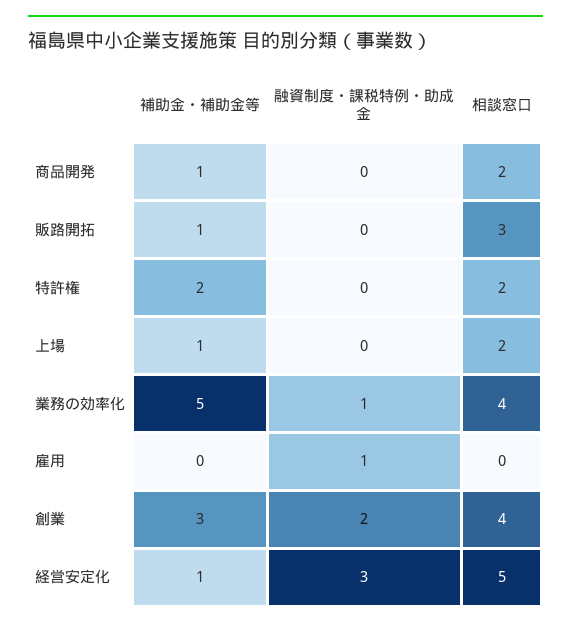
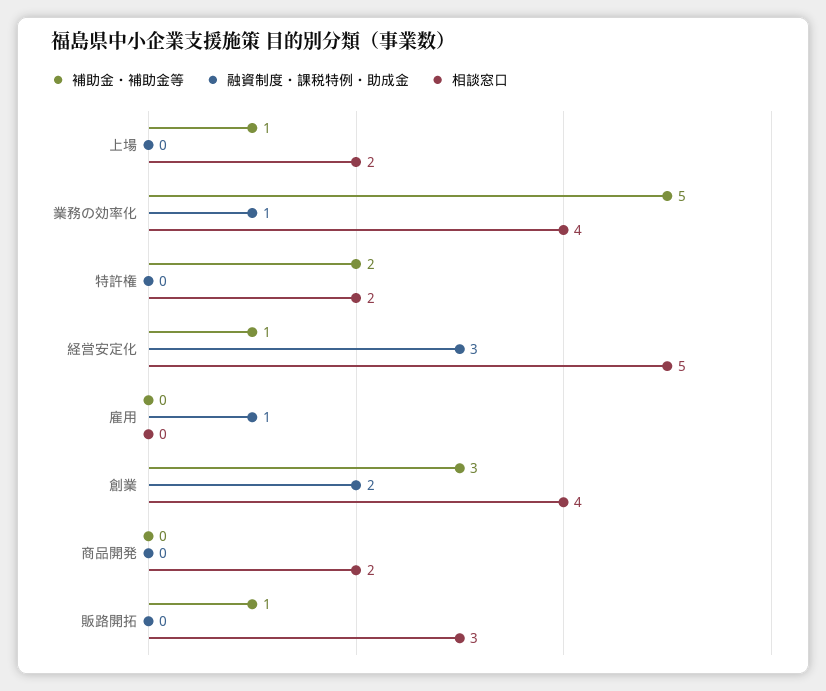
  {
    "補助金・補助金等": {
-     "商品開発": 1,
+     "商品開発": 0,
      "販路開拓": 1,
      "特許権": 2,
      "上場": 1,
      "業務の効率化": 5,
      "雇用": 0,
      "創業": 3,
      "経営安定化": 1
    },
    "融資制度・課税特例・助成金": {
      "商品開発": 0,
      "販路開拓": 0,
      "特許権": 0,
      "上場": 0,
      "業務の効率化": 1,
      "雇用": 1,
      "創業": 2,
      "経営安定化": 3
    },
    "相談窓口": {
      "商品開発": 2,
      "販路開拓": 3,
      "特許権": 2,
      "上場": 2,
      "業務の効率化": 4,
      "雇用": 0,
      "創業": 4,
      "経営安定化": 5
    }
  }

